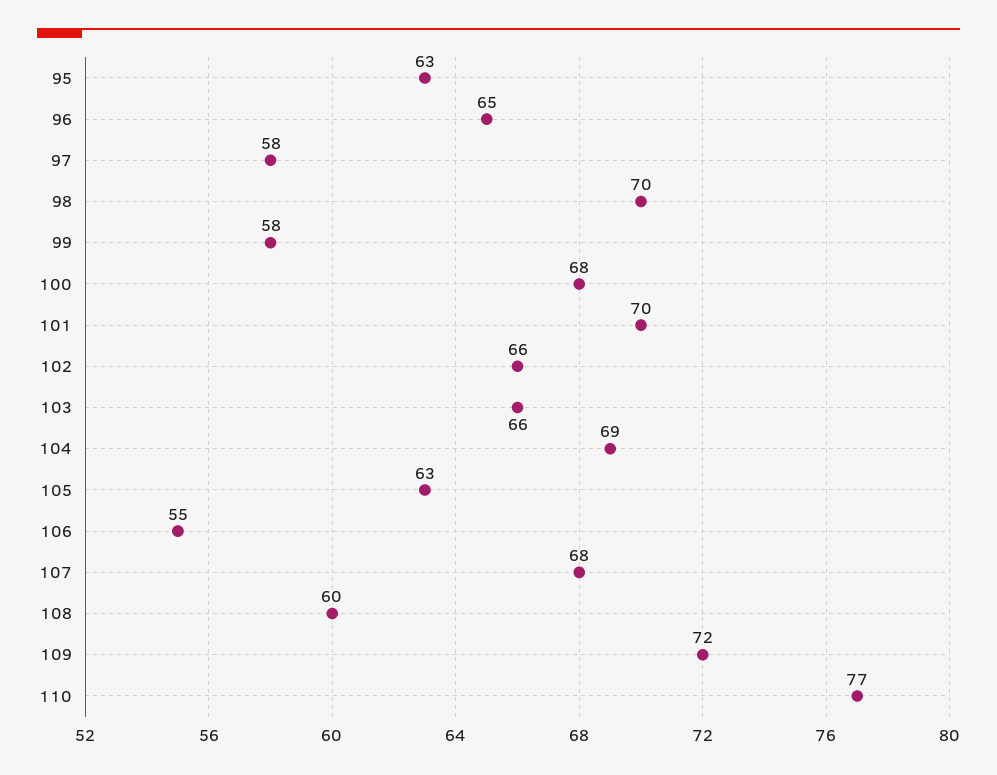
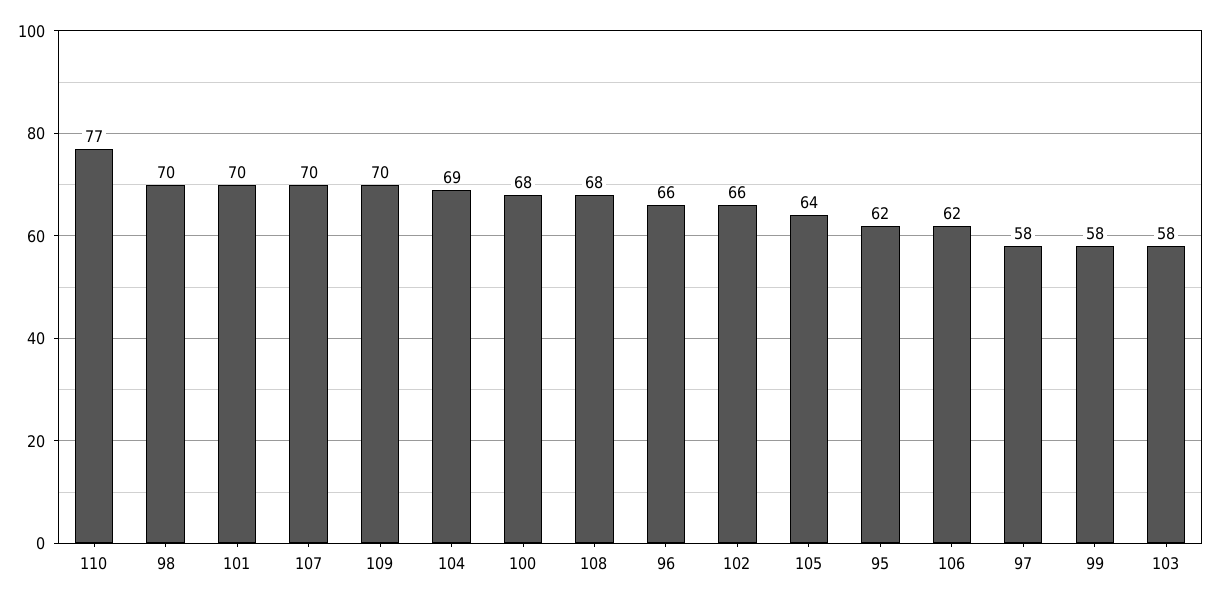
  {
-   "95": 63,
+   "95": 62,
-   "96": 65,
+   "96": 66,
    "97": 58,
    "98": 70,
    "99": 58,
    "100": 68,
    "101": 70,
    "102": 66,
-   "103": 66,
+   "103": 58,
    "104": 69,
-   "105": 63,
+   "105": 64,
-   "106": 55,
+   "106": 62,
-   "107": 68,
+   "107": 70,
-   "108": 60,
+   "108": 68,
-   "109": 72,
+   "109": 70,
    "110": 77
  }

